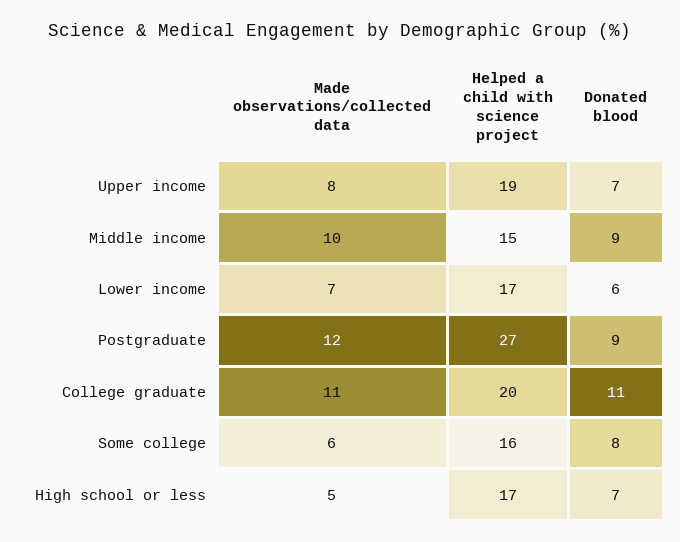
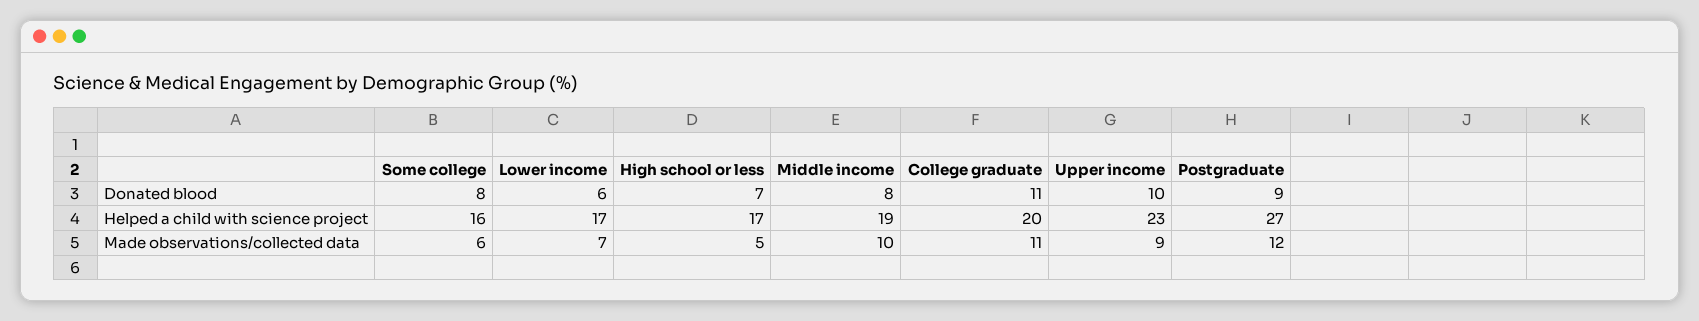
  {
    "Made observations/collected data": {
-     "Upper income": 8,
+     "Upper income": 9,
      "Middle income": 10,
      "Lower income": 7,
      "Postgraduate": 12,
      "College graduate": 11,
      "Some college": 6,
      "High school or less": 5
    },
    "Helped a child with science project": {
-     "Upper income": 19,
+     "Upper income": 23,
-     "Middle income": 15,
+     "Middle income": 19,
      "Lower income": 17,
      "Postgraduate": 27,
      "College graduate": 20,
      "Some college": 16,
      "High school or less": 17
    },
    "Donated blood": {
-     "Upper income": 7,
+     "Upper income": 10,
-     "Middle income": 9,
+     "Middle income": 8,
      "Lower income": 6,
      "Postgraduate": 9,
      "College graduate": 11,
      "Some college": 8,
      "High school or less": 7
    }
  }

